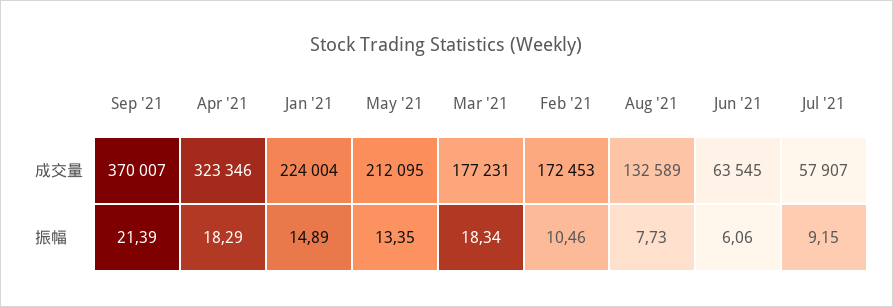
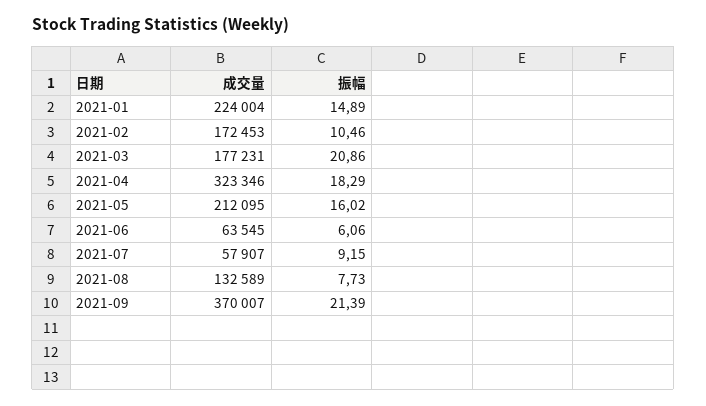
  {
    "Sep '21": {
      "成交量": 370007,
      "振幅": 21.39
    },
    "Apr '21": {
      "成交量": 323346,
      "振幅": 18.29
    },
    "Jan '21": {
      "成交量": 224004,
      "振幅": 14.89
    },
    "May '21": {
      "成交量": 212095,
-     "振幅": 13.35
+     "振幅": 16.02
    },
    "Mar '21": {
      "成交量": 177231,
-     "振幅": 18.34
+     "振幅": 20.86
    },
    "Feb '21": {
      "成交量": 172453,
      "振幅": 10.46
    },
    "Aug '21": {
      "成交量": 132589,
      "振幅": 7.73
    },
    "Jun '21": {
      "成交量": 63545,
      "振幅": 6.06
    },
    "Jul '21": {
      "成交量": 57907,
      "振幅": 9.15
    }
  }

